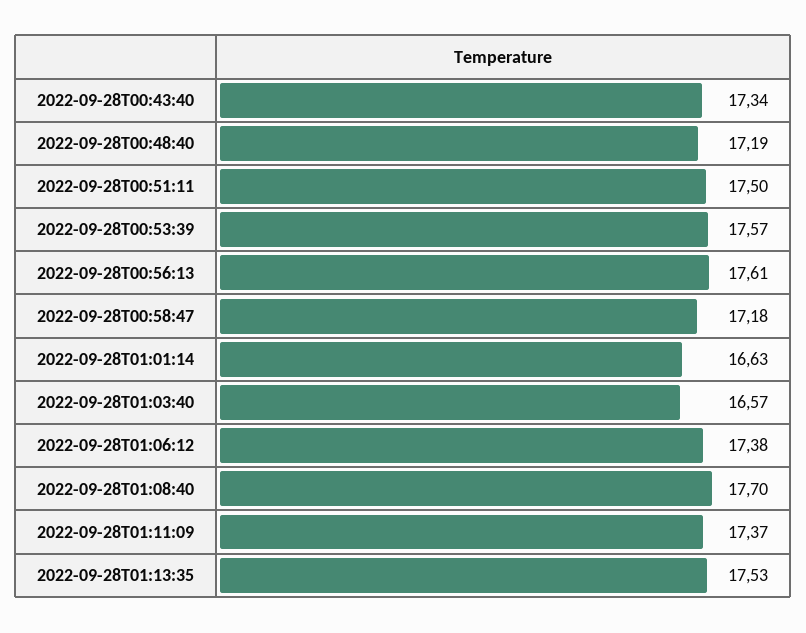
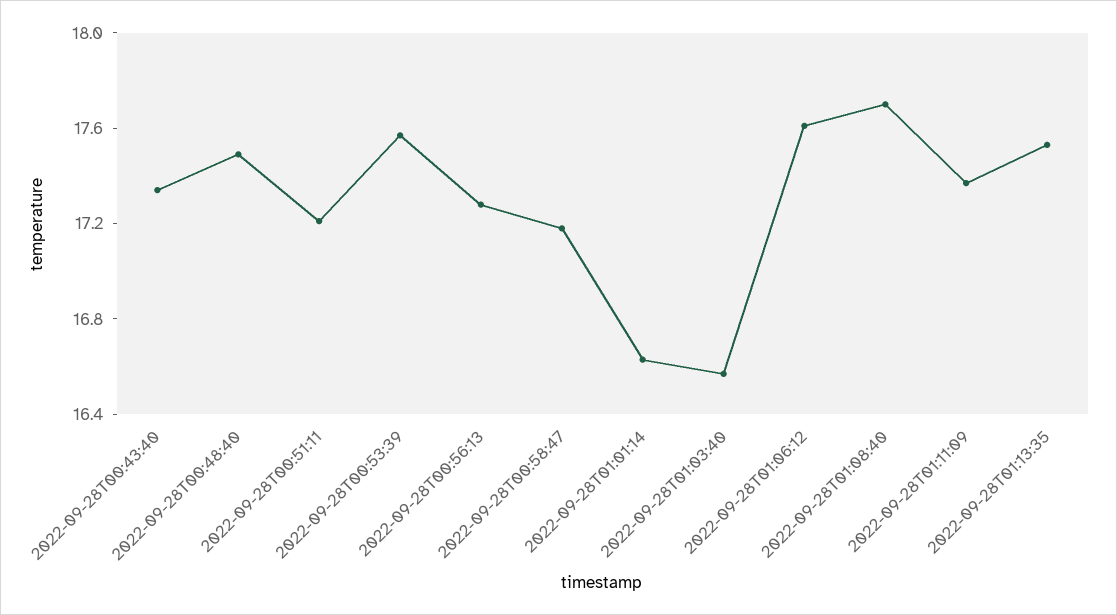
  {
    "2022-09-28T00:43:40": 17.34,
-   "2022-09-28T00:48:40": 17.19,
+   "2022-09-28T00:48:40": 17.5,
-   "2022-09-28T00:51:11": 17.5,
+   "2022-09-28T00:51:11": 17.2,
    "2022-09-28T00:53:39": 17.57,
-   "2022-09-28T00:56:13": 17.61,
+   "2022-09-28T00:56:13": 17.3,
    "2022-09-28T00:58:47": 17.18,
    "2022-09-28T01:01:14": 16.63,
    "2022-09-28T01:03:40": 16.57,
-   "2022-09-28T01:06:12": 17.38,
+   "2022-09-28T01:06:12": 17.6,
    "2022-09-28T01:08:40": 17.7,
    "2022-09-28T01:11:09": 17.37,
    "2022-09-28T01:13:35": 17.53
  }

